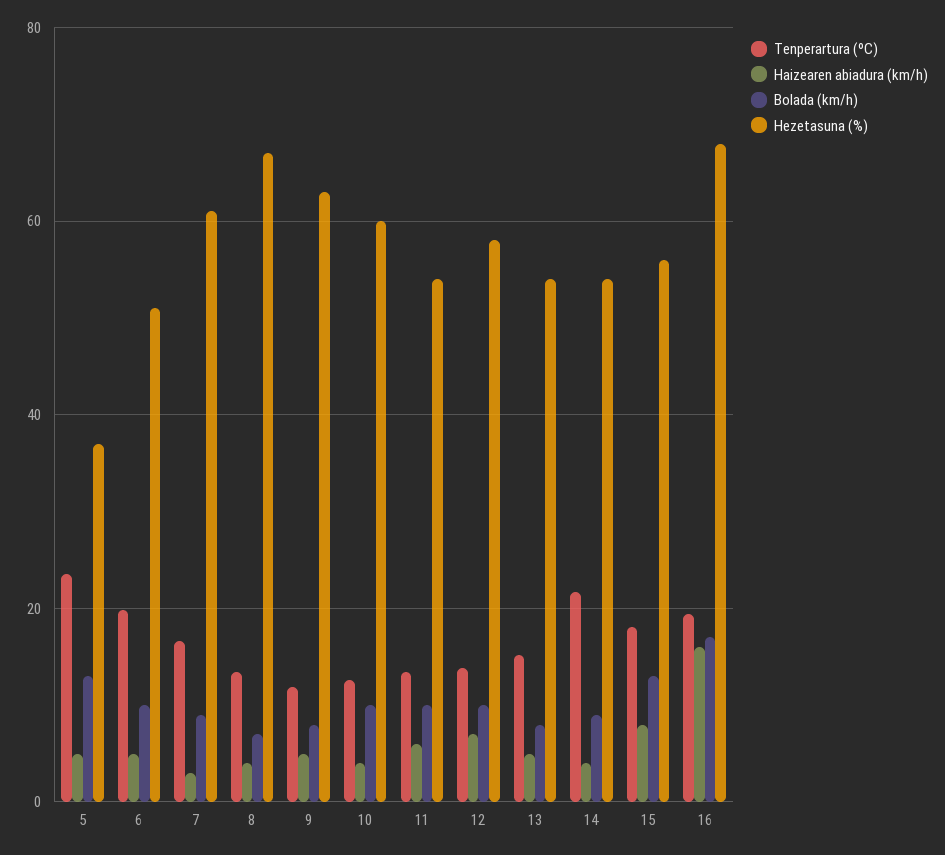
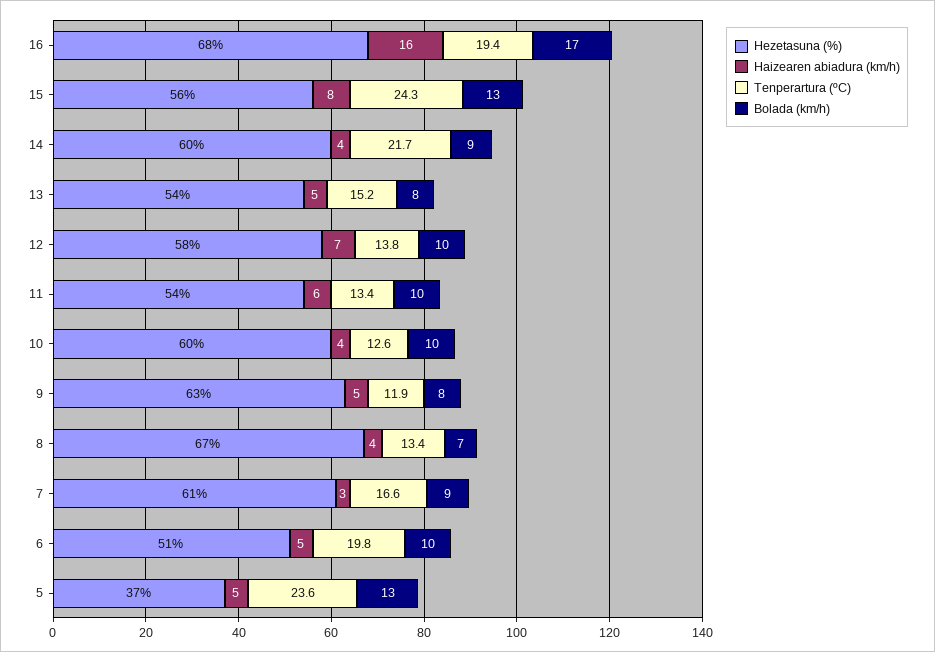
  {
    "Tenperartura (ºC)": {
      "5": 23.6,
      "6": 19.8,
      "7": 16.6,
      "8": 13.4,
      "9": 11.9,
      "10": 12.6,
      "11": 13.4,
      "12": 13.8,
      "13": 15.2,
      "14": 21.7,
-     "15": 18,
+     "15": 24.3,
      "16": 19.4
    },
    "Haizearen abiadura (km/h)": {
      "5": 5,
      "6": 5,
      "7": 3,
      "8": 4,
      "9": 5,
      "10": 4,
      "11": 6,
      "12": 7,
      "13": 5,
      "14": 4,
      "15": 8,
      "16": 16
    },
    "Bolada (km/h)": {
      "5": 13,
      "6": 10,
      "7": 9,
      "8": 7,
      "9": 8,
      "10": 10,
      "11": 10,
      "12": 10,
      "13": 8,
      "14": 9,
      "15": 13,
      "16": 17
    },
    "Hezetasuna (%)": {
      "5": 37,
      "6": 51,
      "7": 61,
      "8": 67,
      "9": 63,
      "10": 60,
      "11": 54,
      "12": 58,
      "13": 54,
-     "14": 54,
+     "14": 60,
      "15": 56,
      "16": 68
    }
  }

